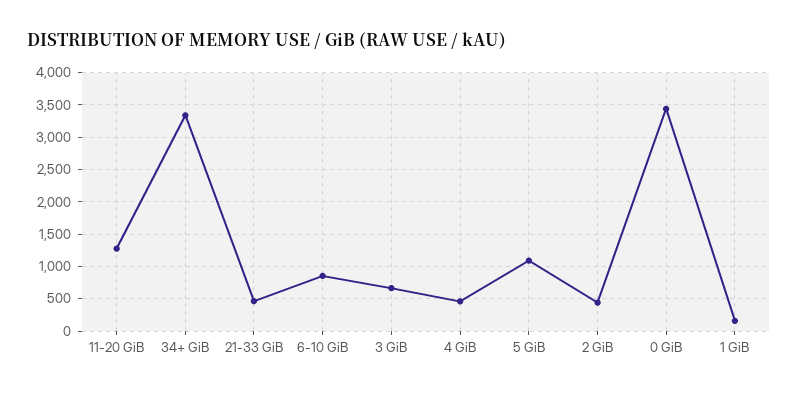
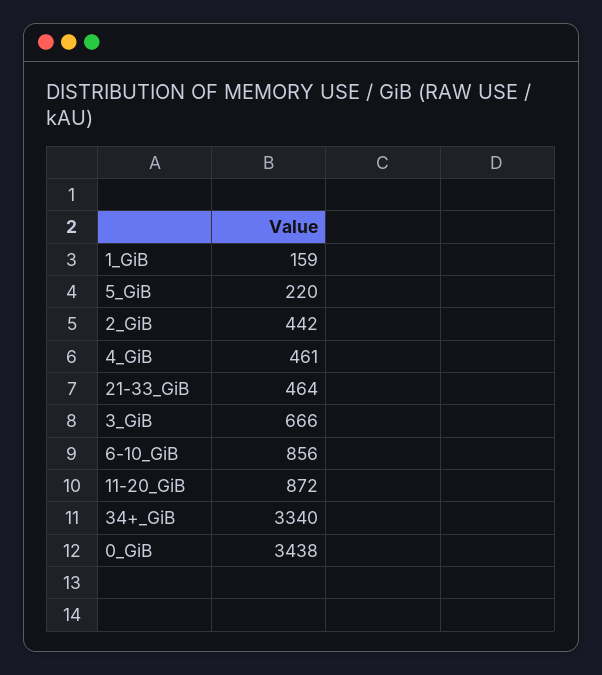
  {
-   "11-20 GiB": 1300,
+   "11-20 GiB": 872,
    "34+ GiB": 3340,
    "21-33 GiB": 464,
    "6-10 GiB": 856,
    "3 GiB": 666,
    "4 GiB": 461,
-   "5 GiB": 1100,
+   "5 GiB": 220,
    "2 GiB": 442,
    "0 GiB": 3438,
    "1 GiB": 159
  }

